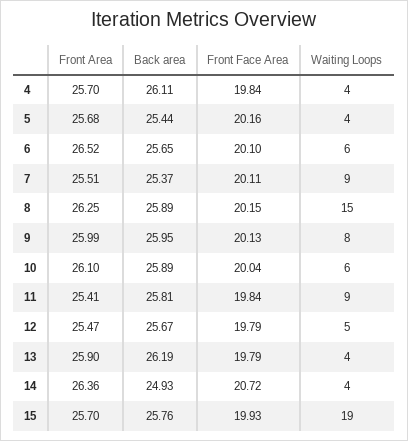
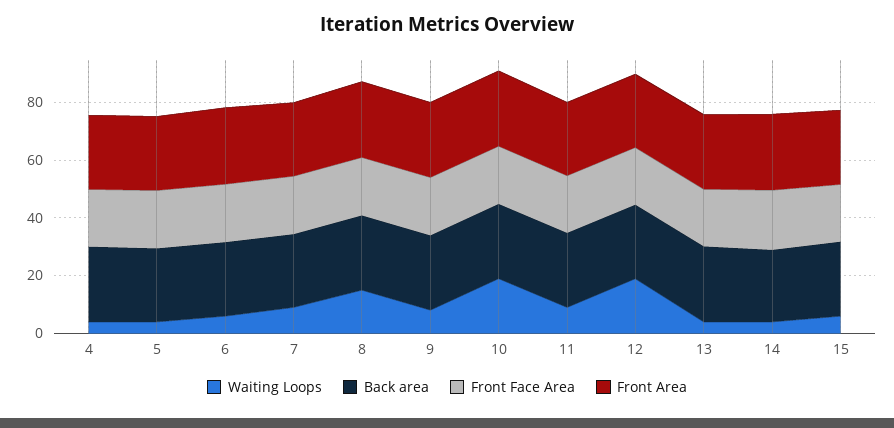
  {
    "Front Area": {
      "4": 25.7,
      "5": 25.68,
      "6": 26.52,
      "7": 25.51,
      "8": 26.25,
      "9": 25.99,
      "10": 26.1,
      "11": 25.41,
      "12": 25.47,
      "13": 25.9,
      "14": 26.36,
      "15": 25.7
    },
    "Back area": {
      "4": 26.11,
      "5": 25.44,
      "6": 25.65,
      "7": 25.37,
      "8": 25.89,
      "9": 25.95,
      "10": 25.89,
      "11": 25.81,
      "12": 25.67,
      "13": 26.19,
      "14": 24.93,
      "15": 25.76
    },
    "Front Face Area": {
      "4": 19.84,
      "5": 20.16,
      "6": 20.1,
      "7": 20.11,
      "8": 20.15,
      "9": 20.13,
      "10": 20.04,
      "11": 19.84,
      "12": 19.79,
      "13": 19.79,
      "14": 20.72,
      "15": 19.93
    },
    "Waiting Loops": {
      "4": 4,
      "5": 4,
      "6": 6,
      "7": 9,
      "8": 15,
      "9": 8,
-     "10": 6,
+     "10": 20,
      "11": 9,
-     "12": 5,
+     "12": 20,
      "13": 4,
      "14": 4,
-     "15": 19
+     "15": 5
    }
  }

